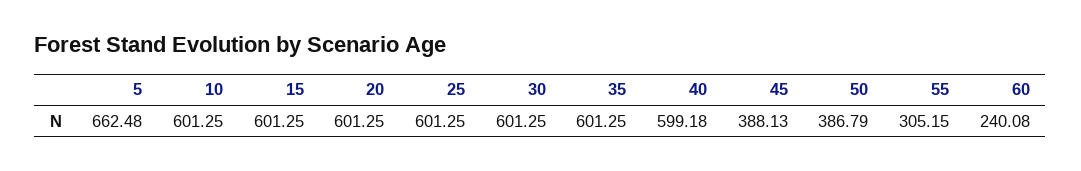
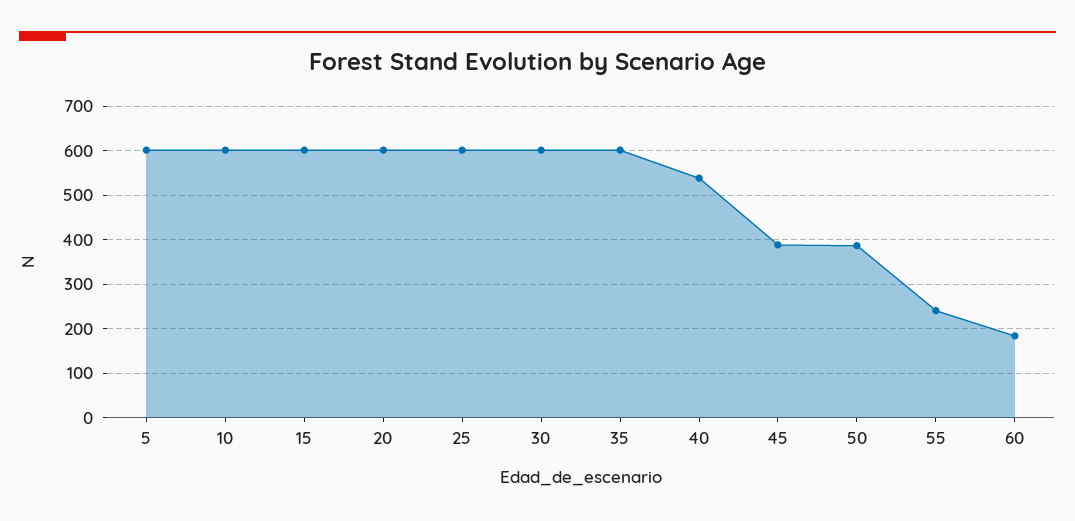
  {
-   "5": 662.48,
+   "5": 600,
    "10": 601.25,
    "15": 601.25,
    "20": 601.25,
    "25": 601.25,
    "30": 601.25,
    "35": 601.25,
-   "40": 599.18,
+   "40": 540,
    "45": 388.13,
    "50": 386.79,
-   "55": 305.15,
+   "55": 240,
-   "60": 240.08
+   "60": 180
  }

